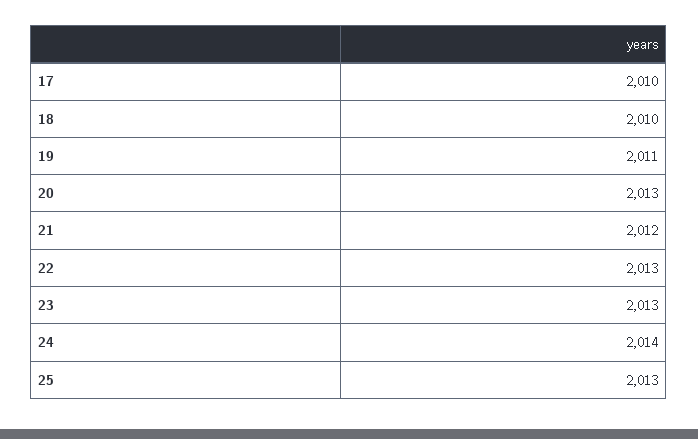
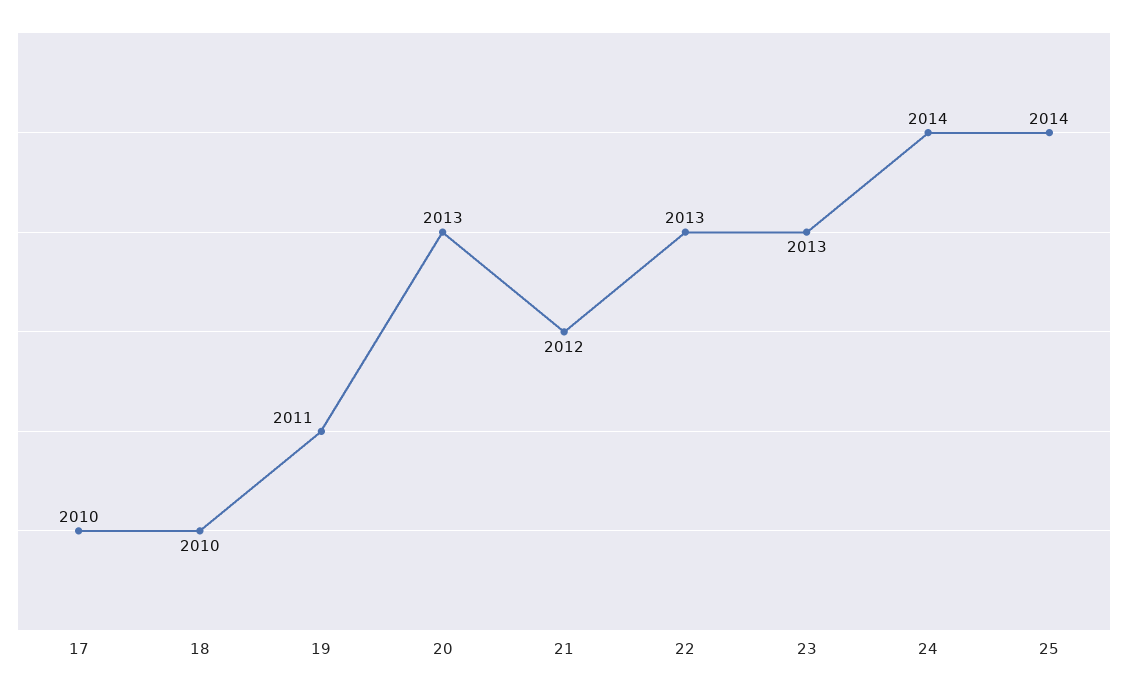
  {
    "17": 2010,
    "18": 2010,
    "19": 2011,
    "20": 2013,
    "21": 2012,
    "22": 2013,
    "23": 2013,
    "24": 2014,
-   "25": 2013
+   "25": 2014
  }

